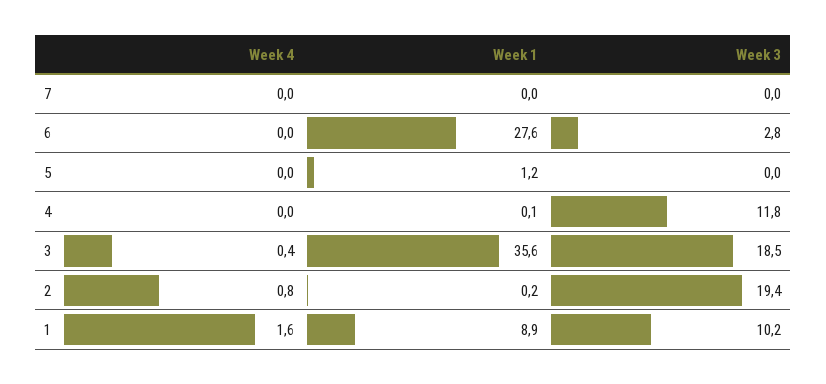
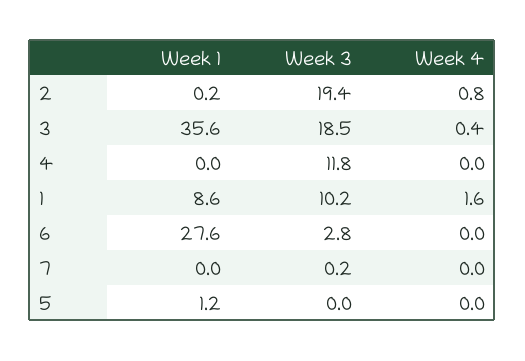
  {
    "Week 4": {
      "7": 0,
      "6": 0,
      "5": 0,
      "4": 0,
      "3": 0.4,
      "2": 0.8,
      "1": 1.6
    },
    "Week 1": {
      "7": 0,
      "6": 27.6,
      "5": 1.2,
-     "4": 0.1,
+     "4": 0,
      "3": 35.6,
      "2": 0.2,
-     "1": 8.9
+     "1": 8.6
    },
    "Week 3": {
-     "7": 0,
+     "7": 0.2,
      "6": 2.8,
      "5": 0,
      "4": 11.8,
      "3": 18.5,
      "2": 19.4,
      "1": 10.2
    }
  }

